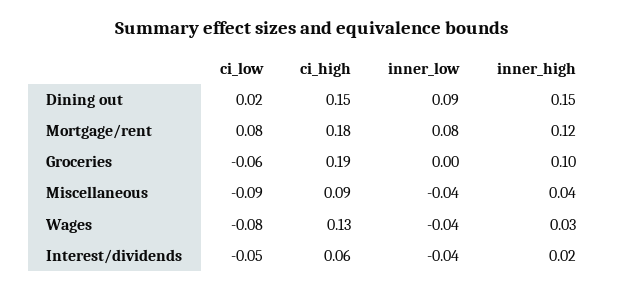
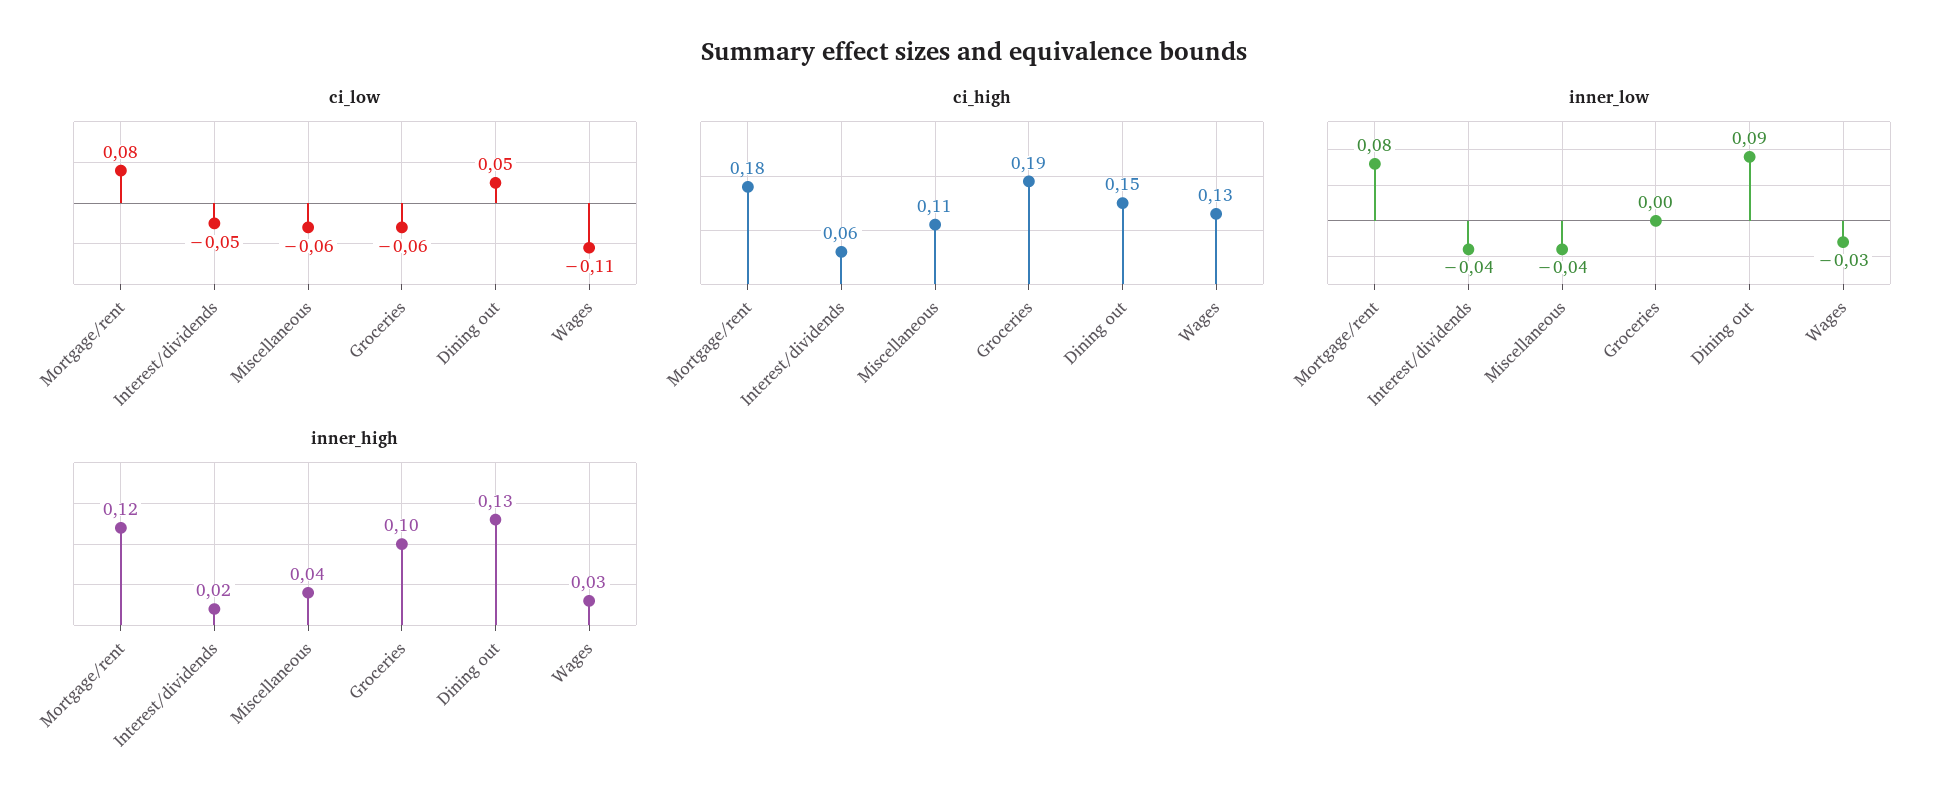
  {
    "ci_low": {
-     "Dining out": 0.02,
+     "Dining out": 0.05,
      "Mortgage/rent": 0.08,
      "Groceries": -0.06,
-     "Miscellaneous": -0.09,
+     "Miscellaneous": -0.06,
-     "Wages": -0.08,
+     "Wages": -0.11,
      "Interest/dividends": -0.05
    },
    "ci_high": {
      "Dining out": 0.15,
      "Mortgage/rent": 0.18,
      "Groceries": 0.19,
-     "Miscellaneous": 0.09,
+     "Miscellaneous": 0.11,
      "Wages": 0.13,
      "Interest/dividends": 0.06
    },
    "inner_low": {
      "Dining out": 0.09,
      "Mortgage/rent": 0.08,
      "Groceries": 0,
      "Miscellaneous": -0.04,
-     "Wages": -0.04,
+     "Wages": -0.03,
      "Interest/dividends": -0.04
    },
    "inner_high": {
-     "Dining out": 0.15,
+     "Dining out": 0.13,
      "Mortgage/rent": 0.12,
      "Groceries": 0.1,
      "Miscellaneous": 0.04,
      "Wages": 0.03,
      "Interest/dividends": 0.02
    }
  }

